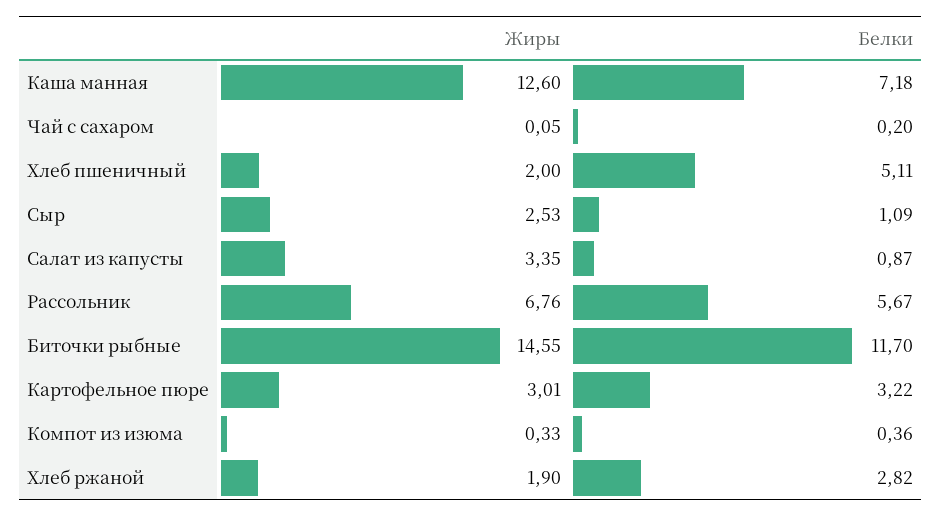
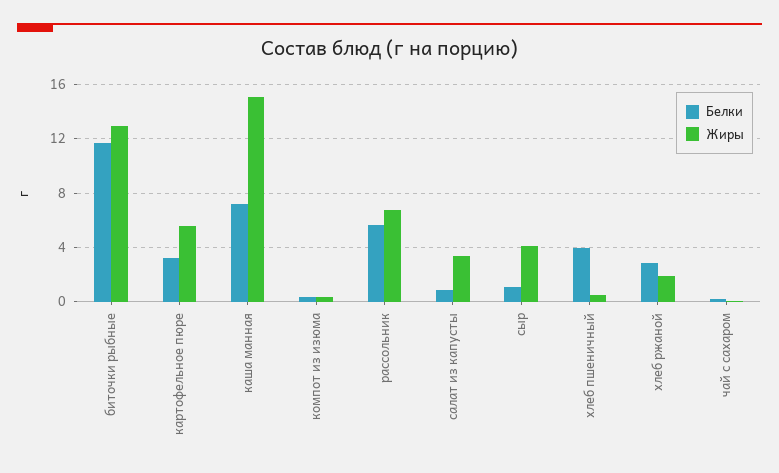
  {
    "Жиры": {
-     "Каша манная": 12.6,
+     "Каша манная": 15,
      "Чай с сахаром": 0.05,
-     "Хлеб пшеничный": 2,
+     "Хлеб пшеничный": 0.5,
-     "Сыр": 2.53,
+     "Сыр": 4,
      "Салат из капусты": 3.35,
      "Рассольник": 6.76,
-     "Биточки рыбные": 14.55,
+     "Биточки рыбные": 13,
-     "Картофельное пюре": 3.01,
+     "Картофельное пюре": 5.5,
      "Компот из изюма": 0.33,
      "Хлеб ржаной": 1.9
    },
    "Белки": {
      "Каша манная": 7.18,
      "Чай с сахаром": 0.2,
-     "Хлеб пшеничный": 5.11,
+     "Хлеб пшеничный": 4,
      "Сыр": 1.09,
      "Салат из капусты": 0.87,
      "Рассольник": 5.67,
      "Биточки рыбные": 11.7,
      "Картофельное пюре": 3.22,
      "Компот из изюма": 0.36,
      "Хлеб ржаной": 2.82
    }
  }

